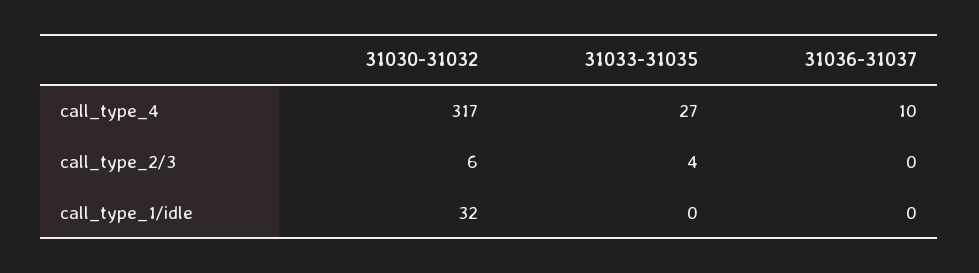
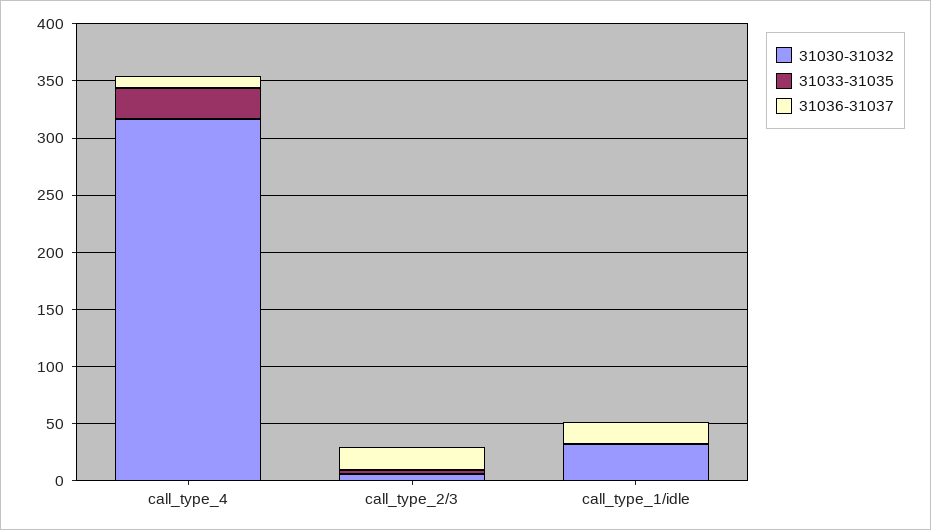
  {
    "31030-31032": {
      "call_type_4": 317,
      "call_type_2/3": 6,
      "call_type_1/idle": 32
    },
    "31033-31035": {
      "call_type_4": 27,
      "call_type_2/3": 4,
      "call_type_1/idle": 0
    },
    "31036-31037": {
      "call_type_4": 10,
-     "call_type_2/3": 0,
+     "call_type_2/3": 20,
-     "call_type_1/idle": 0
+     "call_type_1/idle": 20
    }
  }

